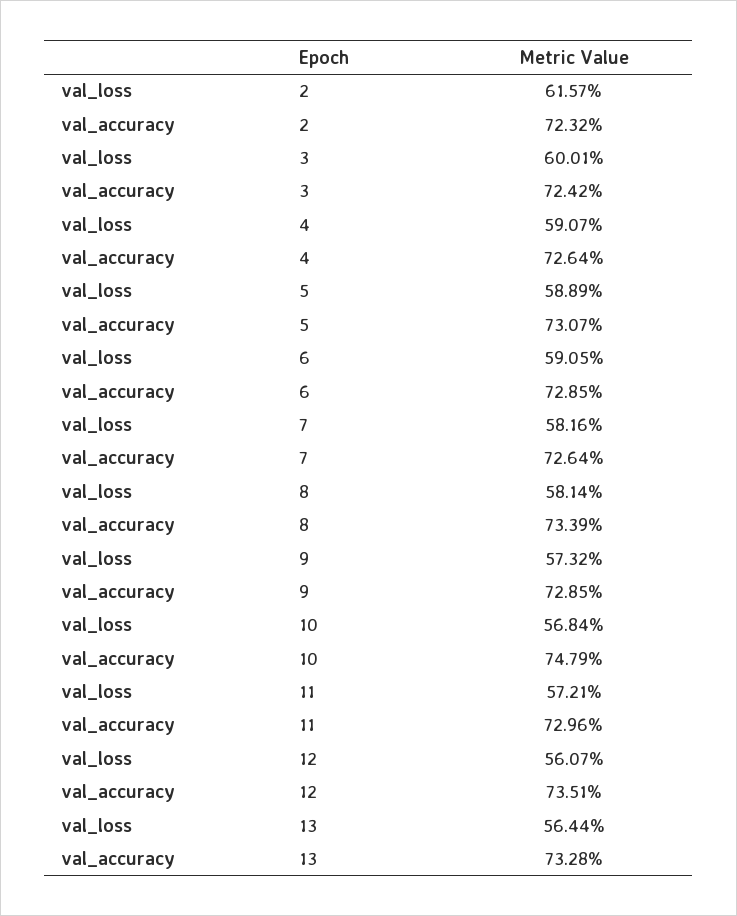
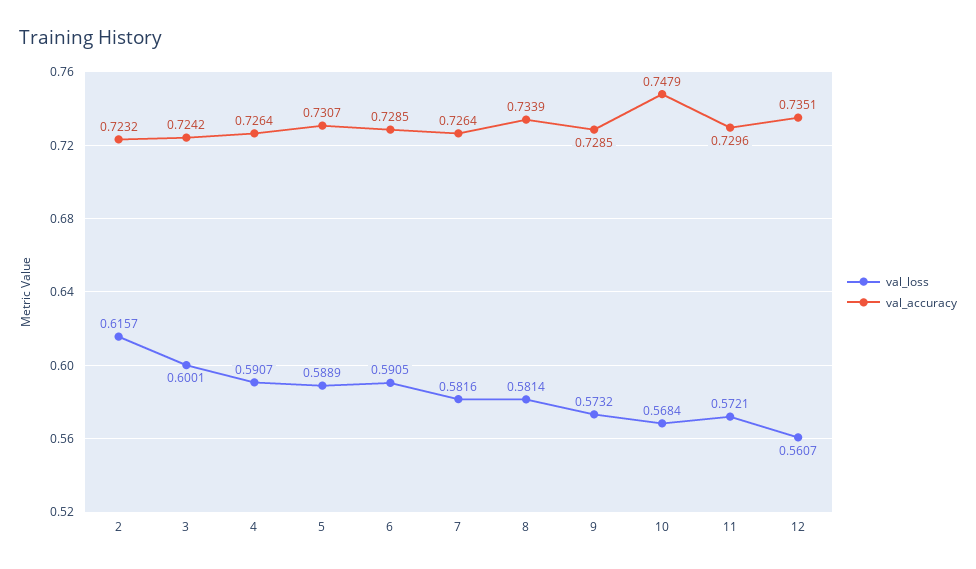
  {
    "val_loss": {
      "2": 0.6157,
      "3": 0.6001,
      "4": 0.5907,
      "5": 0.5889,
      "6": 0.5905,
      "7": 0.5816,
      "8": 0.5814,
      "9": 0.5732,
      "10": 0.5684,
      "11": 0.5721,
-     "12": 0.5607,
+     "12": 0.5607
-     "13": 0.5644
    },
    "val_accuracy": {
      "2": 0.7232,
      "3": 0.7242,
      "4": 0.7264,
      "5": 0.7307,
      "6": 0.7285,
      "7": 0.7264,
      "8": 0.7339,
      "9": 0.7285,
      "10": 0.7479,
      "11": 0.7296,
-     "12": 0.7351,
+     "12": 0.7351
-     "13": 0.7328
    }
  }

